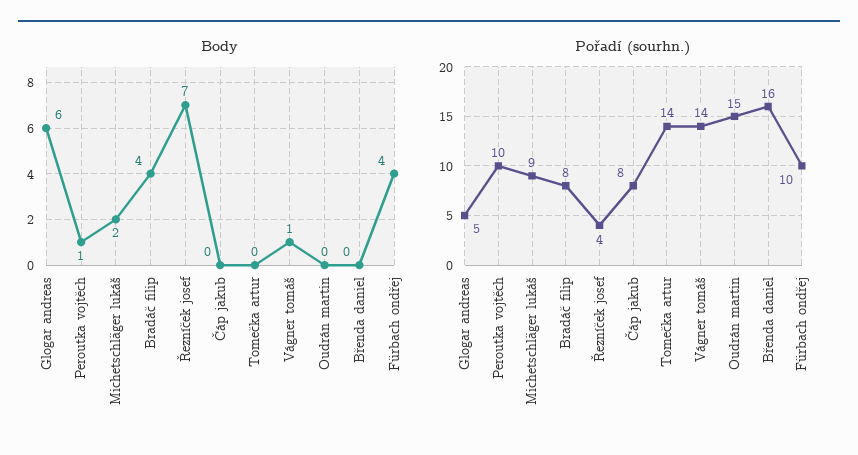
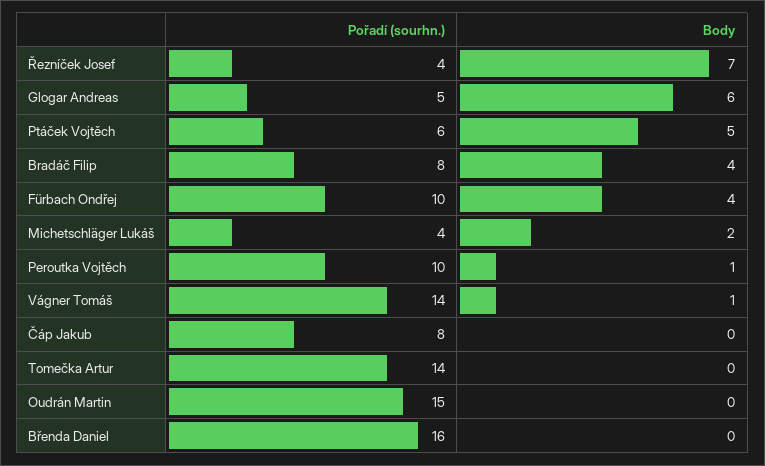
  {
    "Body": {
      "Glogar andreas": 6,
      "Peroutka vojtěch": 1,
      "Michetschläger lukáš": 2,
      "Bradáč filip": 4,
      "Řezníček josef": 7,
      "Čáp jakub": 0,
      "Tomečka artur": 0,
      "Vágner tomáš": 1,
      "Oudrán martin": 0,
      "Břenda daniel": 0,
-     "Fürbach ondřej": 4
+     "Fürbach ondřej": 4,
+     "Ptáček Vojtěch": 5
    },
    "Pořadí (sourhn.)": {
      "Glogar andreas": 5,
      "Peroutka vojtěch": 10,
-     "Michetschläger lukáš": 9,
+     "Michetschläger lukáš": 4,
      "Bradáč filip": 8,
      "Řezníček josef": 4,
      "Čáp jakub": 8,
      "Tomečka artur": 14,
      "Vágner tomáš": 14,
      "Oudrán martin": 15,
      "Břenda daniel": 16,
-     "Fürbach ondřej": 10
+     "Fürbach ondřej": 10,
+     "Ptáček Vojtěch": 6
    }
  }

